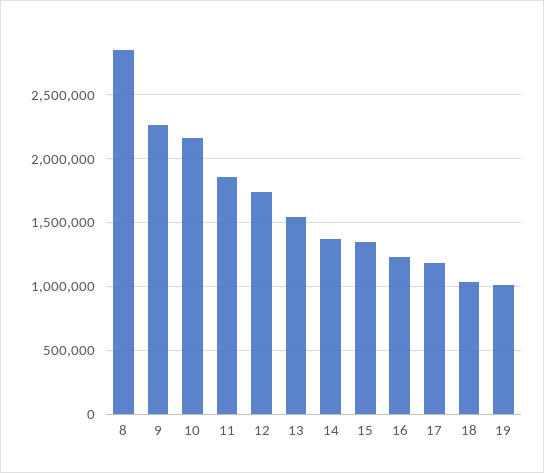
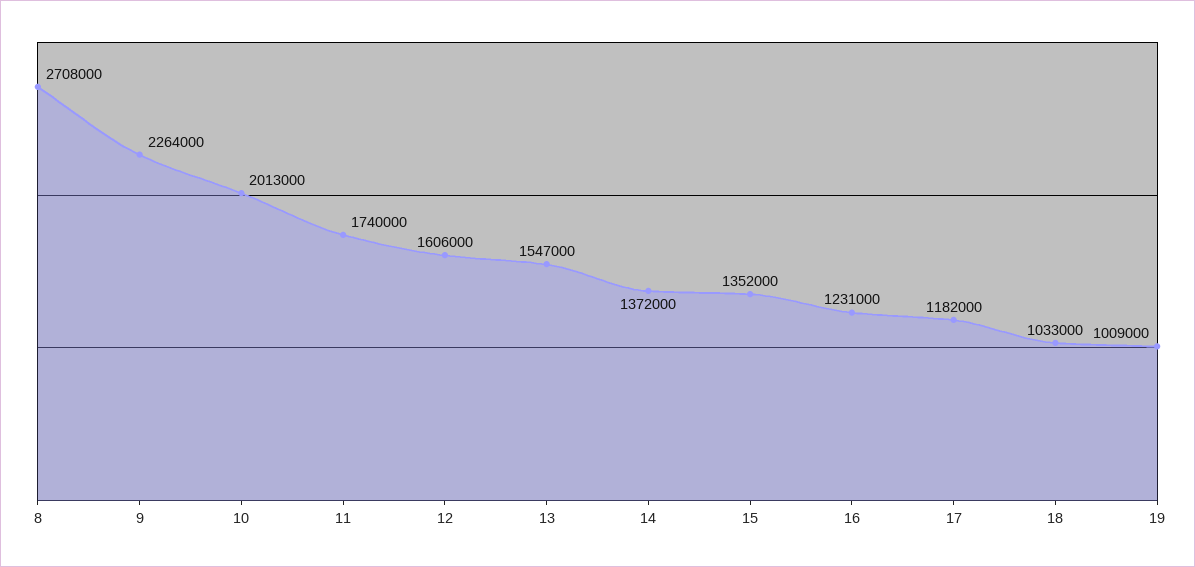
  {
-   "8": 2850000,
+   "8": 2708000,
    "9": 2264000,
-   "10": 2150000,
+   "10": 2013000,
-   "11": 1850000,
+   "11": 1740000,
-   "12": 1750000,
+   "12": 1606000,
    "13": 1547000,
    "14": 1372000,
    "15": 1352000,
    "16": 1231000,
    "17": 1182000,
    "18": 1033000,
    "19": 1009000
  }

